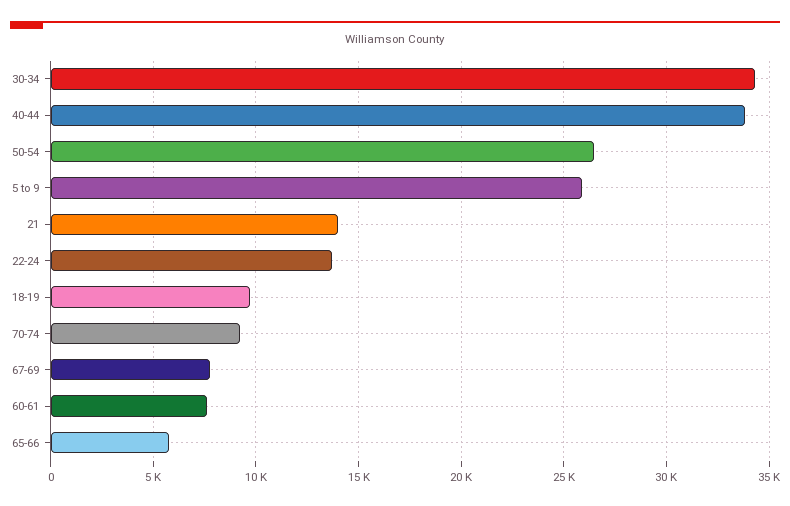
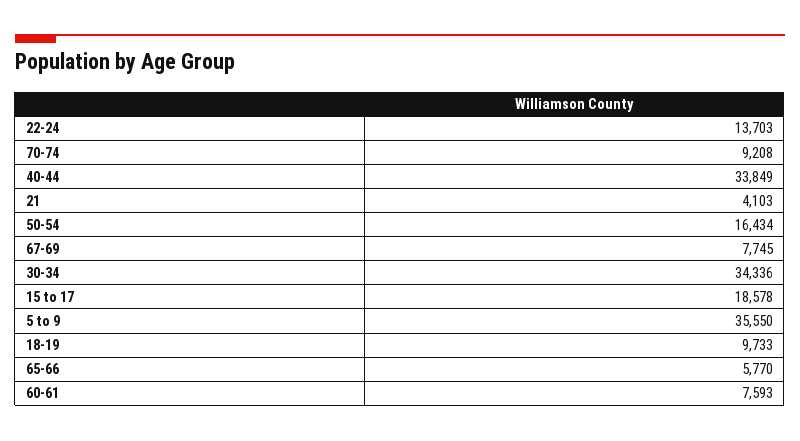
  {
    "30-34": 34336,
    "40-44": 33849,
-   "50-54": 26500,
+   "50-54": 16434,
-   "5 to 9": 26000,
+   "5 to 9": 35550,
-   "21": 14000,
+   "21": 4103,
    "22-24": 13703,
    "18-19": 9733,
    "70-74": 9208,
    "67-69": 7745,
    "60-61": 7593,
-   "65-66": 5770
+   "65-66": 5770,
+   "15 to 17": 18578
  }

